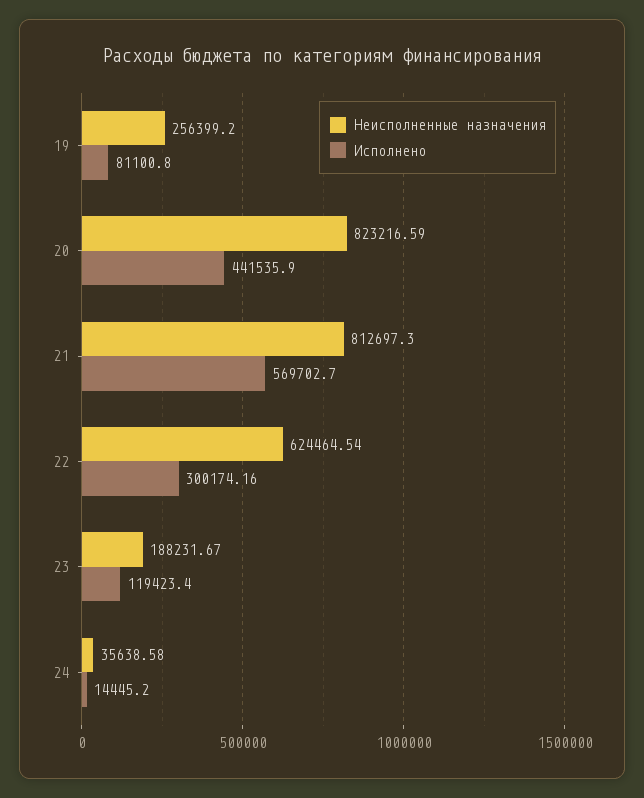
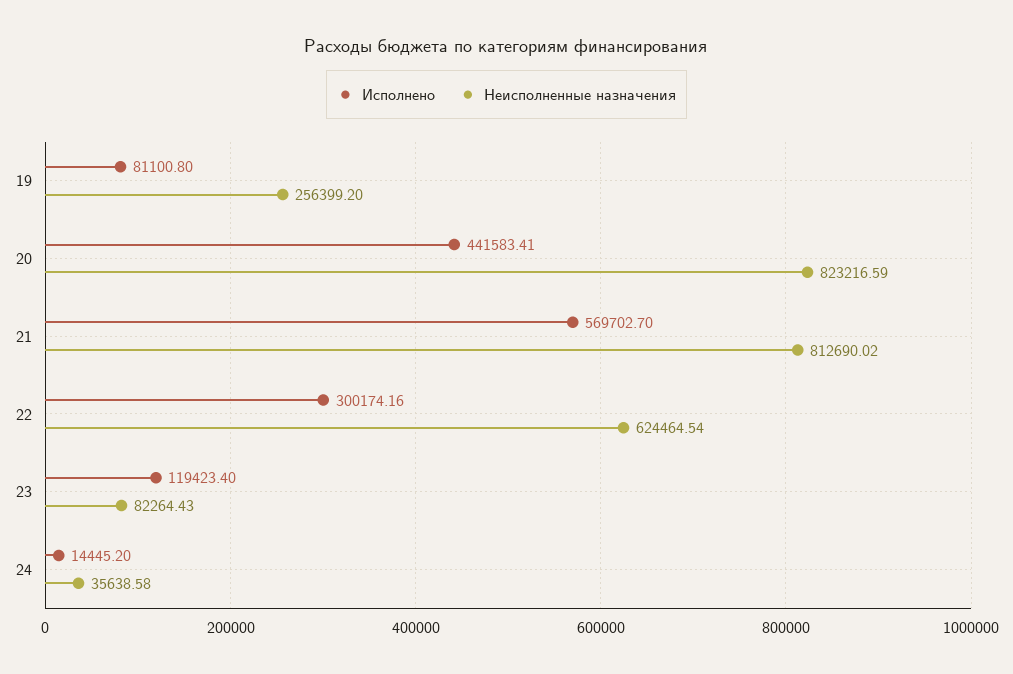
  {
    "Неисполненные назначения": {
      "19": 256399.2,
      "20": 823216.59,
-     "21": 812697.3,
+     "21": 812690.02,
      "22": 624464.54,
-     "23": 188231.67,
+     "23": 82264.43,
      "24": 35638.58
    },
    "Исполнено": {
      "19": 81100.8,
-     "20": 441535.9,
+     "20": 441583.41,
      "21": 569702.7,
      "22": 300174.16,
      "23": 119423.4,
      "24": 14445.2
    }
  }

